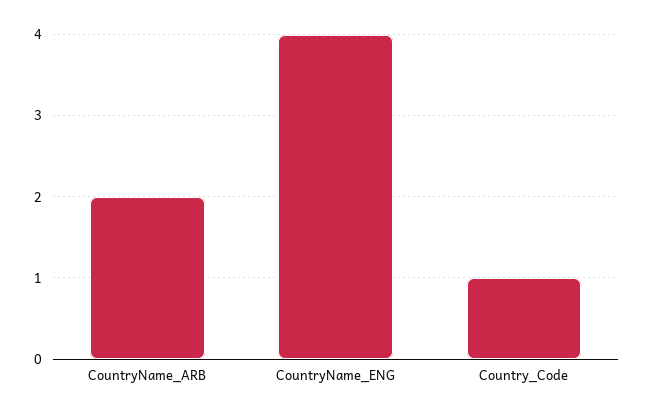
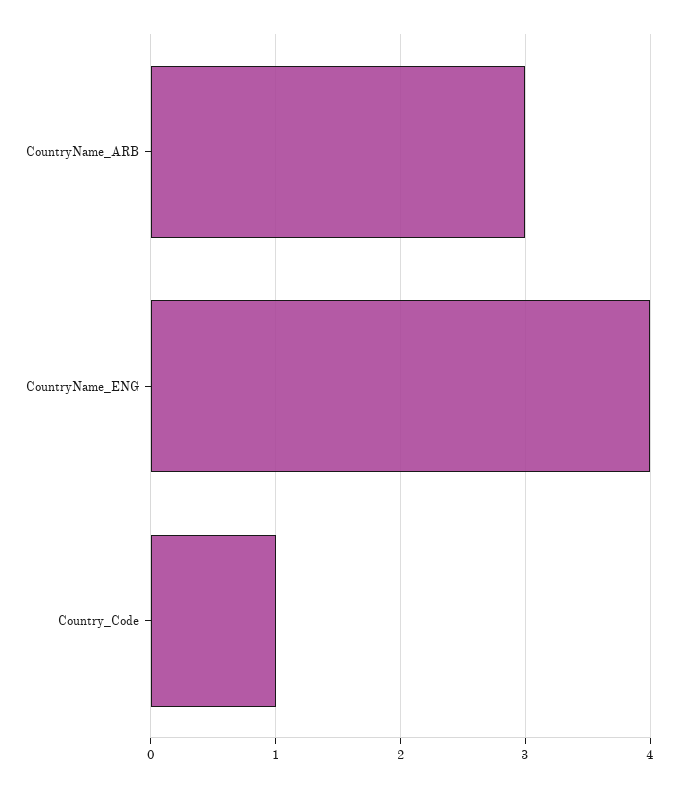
  {
-   "CountryName_ARB": 2,
+   "CountryName_ARB": 3,
    "CountryName_ENG": 4,
    "Country_Code": 1
  }

